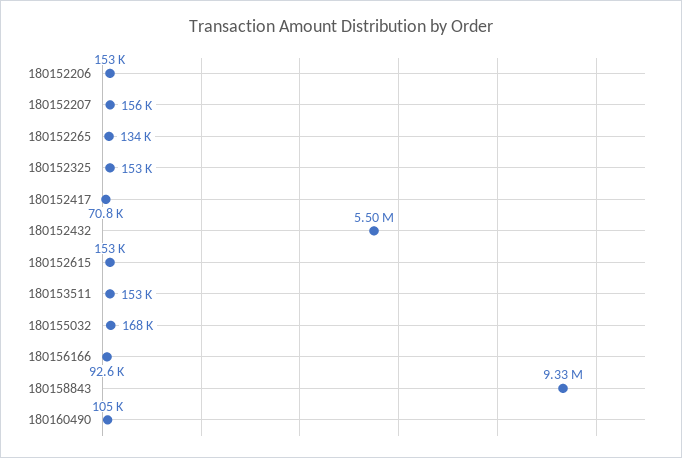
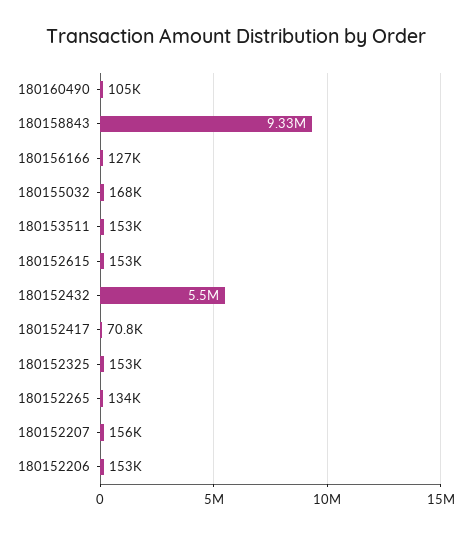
  {
    "180152206": 153000,
    "180152207": 156000,
    "180152265": 134000,
    "180152325": 153000,
    "180152417": 70800,
    "180152432": 5500000,
    "180152615": 153000,
    "180153511": 153000,
    "180155032": 168000,
-   "180156166": 92600,
+   "180156166": 127000,
    "180158843": 9330000,
    "180160490": 105000
  }

